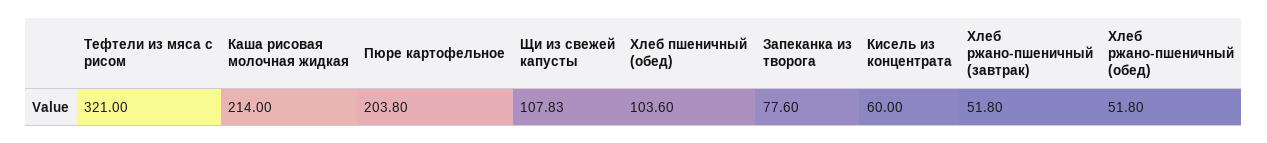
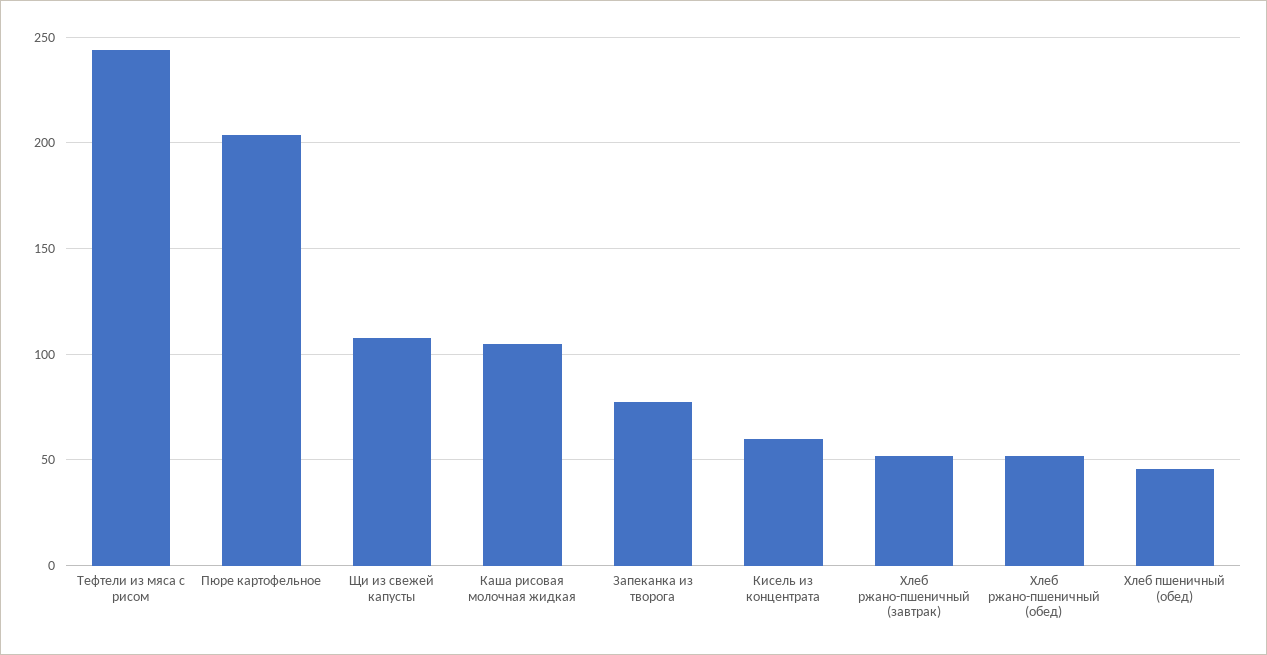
  {
-   "Тефтели из мяса с рисом": 321,
+   "Тефтели из мяса с рисом": 245,
-   "Каша рисовая молочная жидкая": 214,
+   "Каша рисовая молочная жидкая": 105,
    "Пюре картофельное": 203.8,
    "Щи из свежей капусты": 107.83,
-   "Хлеб пшеничный (обед)": 103.6,
+   "Хлеб пшеничный (обед)": 45,
    "Запеканка из творога": 77.6,
    "Кисель из концентрата": 60,
    "Хлеб ржано-пшеничный (завтрак)": 51.8,
    "Хлеб ржано-пшеничный (обед)": 51.8
  }

